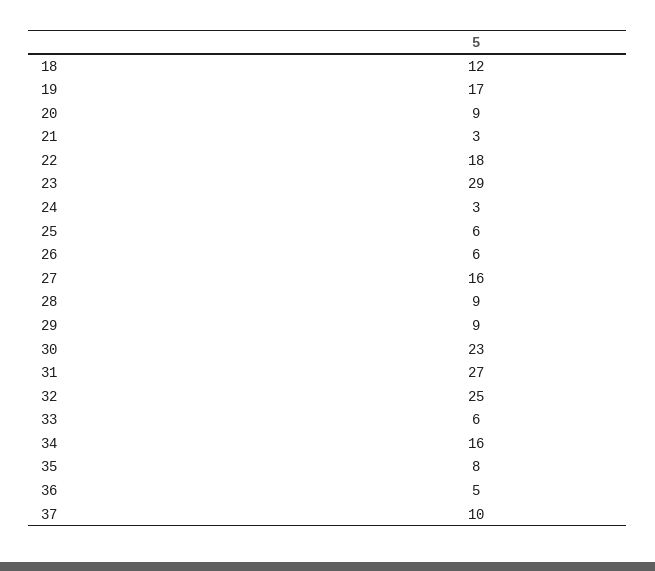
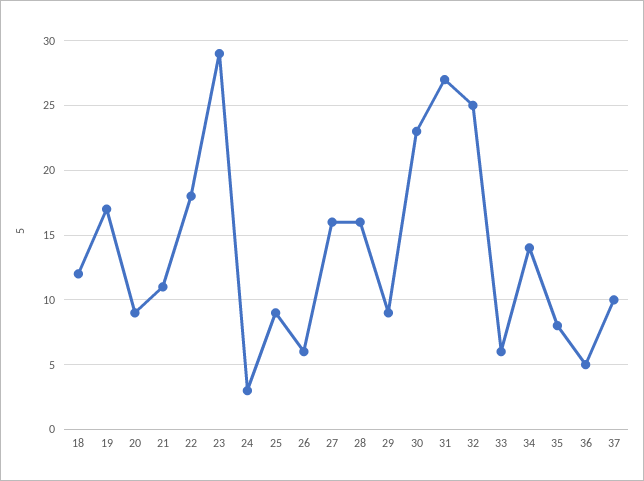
  {
    "18": 12,
    "19": 17,
    "20": 9,
-   "21": 3,
+   "21": 11,
    "22": 18,
    "23": 29,
    "24": 3,
-   "25": 6,
+   "25": 9,
    "26": 6,
    "27": 16,
-   "28": 9,
+   "28": 16,
    "29": 9,
    "30": 23,
    "31": 27,
    "32": 25,
    "33": 6,
-   "34": 16,
+   "34": 14,
    "35": 8,
    "36": 5,
    "37": 10
  }

